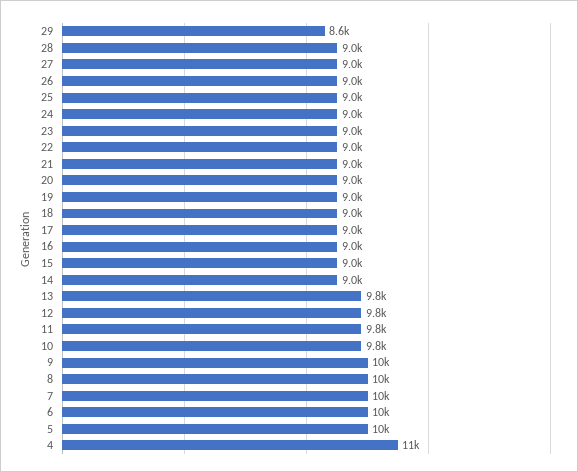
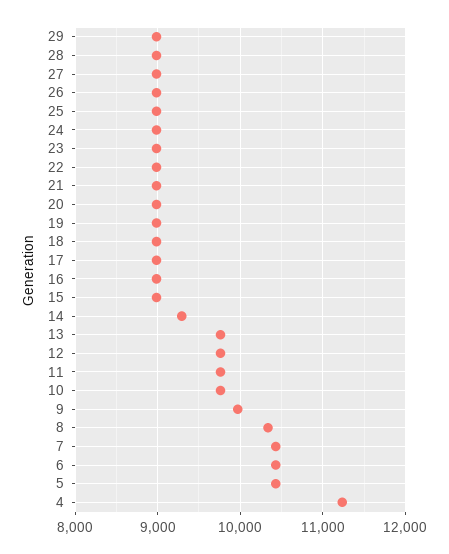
  {
-   "29": 8600,
+   "29": 9000,
    "28": 9000,
    "27": 9000,
    "26": 9000,
    "25": 9000,
    "24": 9000,
    "23": 9000,
    "22": 9000,
    "21": 9000,
    "20": 9000,
    "19": 9000,
    "18": 9000,
    "17": 9000,
    "16": 9000,
    "15": 9000,
-   "14": 9000,
+   "14": 9300,
    "13": 9800,
    "12": 9800,
    "11": 9800,
    "10": 9800,
    "9": 10000,
    "8": 10000,
    "7": 10000,
    "6": 10000,
    "5": 10000,
    "4": 11000
  }

